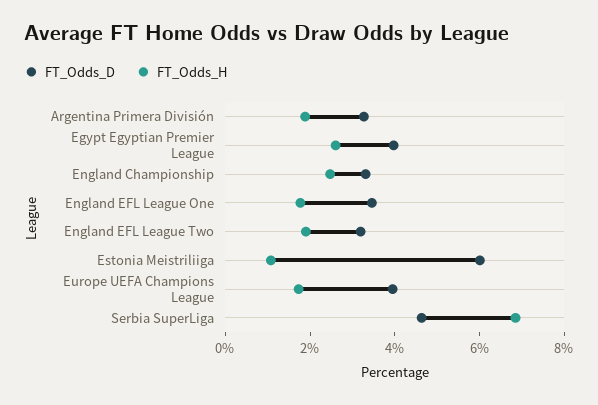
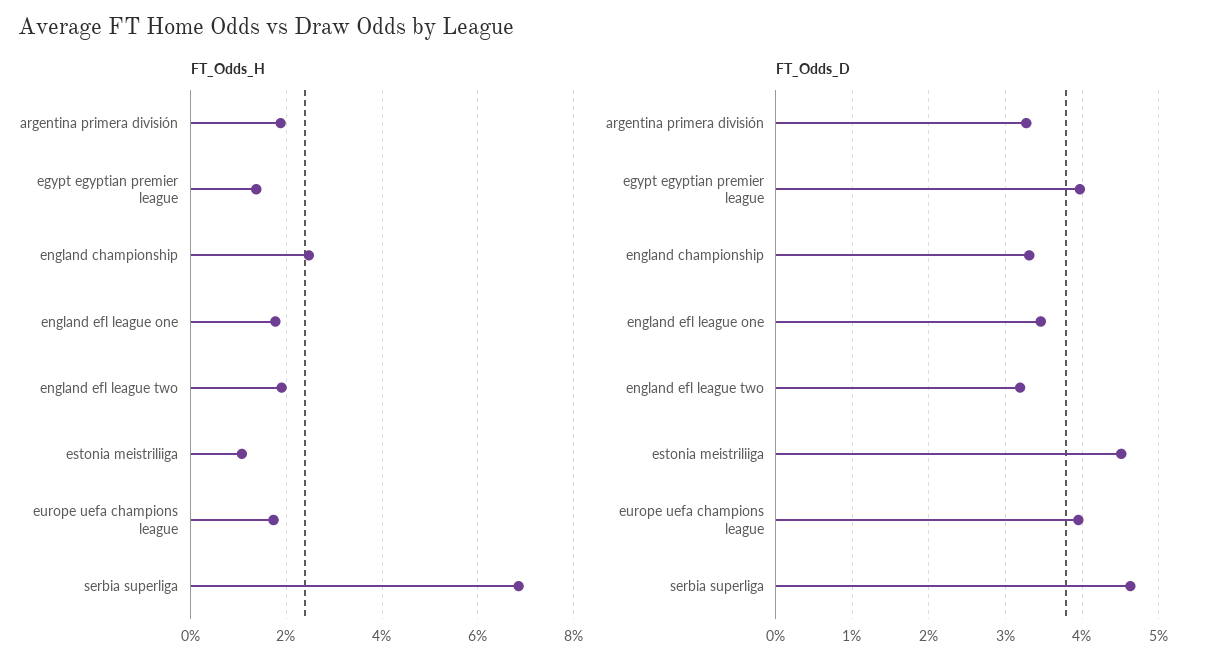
  {
    "FT_Odds_D": {
      "Argentina Primera División": 3.3,
      "Egypt Egyptian Premier League": 4,
      "England Championship": 3.3,
      "England EFL League One": 3.5,
      "England EFL League Two": 3.2,
-     "Estonia Meistriliiga": 6,
+     "Estonia Meistriliiga": 4.5,
      "Europe UEFA Champions League": 4,
      "Serbia SuperLiga": 4.6
    },
    "FT_Odds_H": {
      "Argentina Primera División": 1.8,
-     "Egypt Egyptian Premier League": 2.5,
+     "Egypt Egyptian Premier League": 1.4,
      "England Championship": 2.4,
      "England EFL League One": 1.8,
      "England EFL League Two": 2,
      "Estonia Meistriliiga": 1,
      "Europe UEFA Champions League": 1.8,
      "Serbia SuperLiga": 6.8
    }
  }

